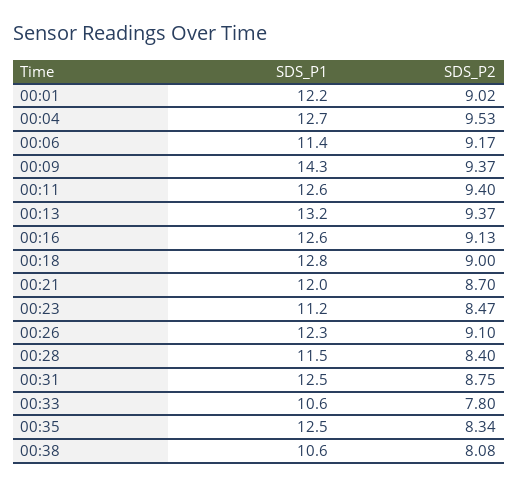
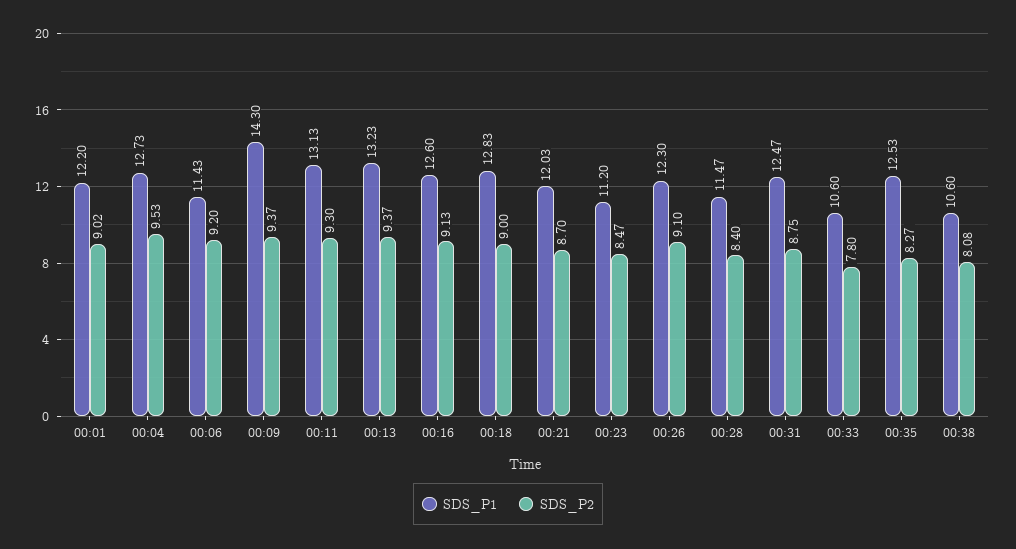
  {
    "SDS_P1": {
      "00:01": 12.2,
      "00:04": 12.73,
      "00:06": 11.43,
      "00:09": 14.3,
-     "00:11": 12.6,
+     "00:11": 13.13,
      "00:13": 13.23,
      "00:16": 12.6,
      "00:18": 12.83,
      "00:21": 12.03,
      "00:23": 11.2,
      "00:26": 12.3,
      "00:28": 11.47,
      "00:31": 12.47,
      "00:33": 10.6,
      "00:35": 12.53,
      "00:38": 10.6
    },
    "SDS_P2": {
      "00:01": 9.02,
      "00:04": 9.53,
-     "00:06": 9.17,
+     "00:06": 9.2,
      "00:09": 9.37,
-     "00:11": 9.4,
+     "00:11": 9.3,
      "00:13": 9.37,
      "00:16": 9.13,
      "00:18": 9,
      "00:21": 8.7,
      "00:23": 8.47,
      "00:26": 9.1,
      "00:28": 8.4,
      "00:31": 8.75,
      "00:33": 7.8,
-     "00:35": 8.34,
+     "00:35": 8.27,
      "00:38": 8.08
    }
  }

